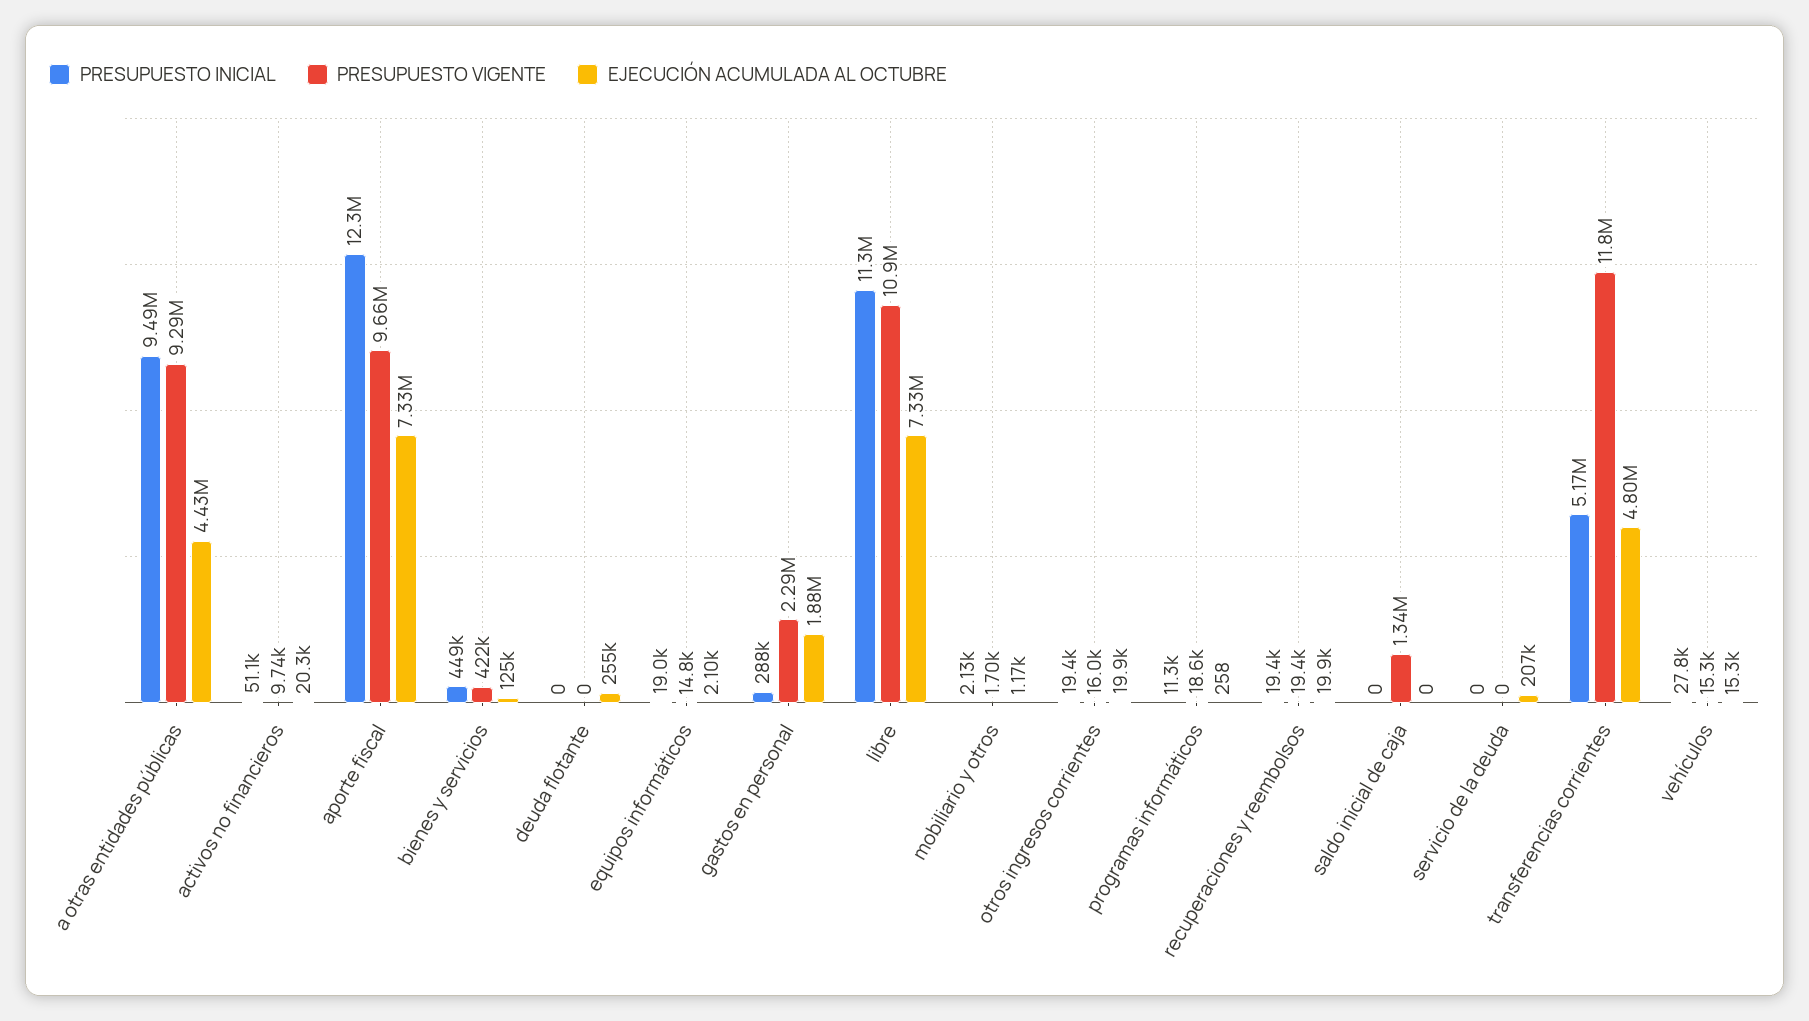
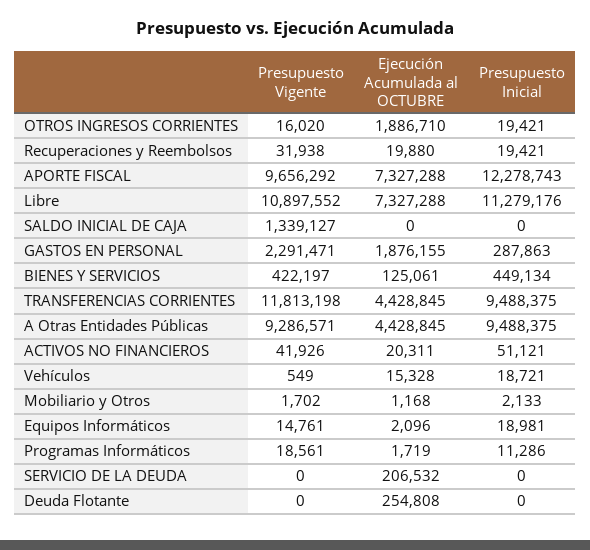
  {
    "PRESUPUESTO INICIAL": {
      "a otras entidades públicas": 9488375,
      "activos no financieros": 51121,
      "aporte fiscal": 12278743,
      "bienes y servicios": 449134,
      "deuda flotante": 0,
      "equipos informáticos": 18981,
      "gastos en personal": 287863,
      "libre": 11279176,
      "mobiliario y otros": 2133,
      "otros ingresos corrientes": 19421,
      "programas informáticos": 11286,
      "recuperaciones y reembolsos": 19421,
      "saldo inicial de caja": 0,
      "servicio de la deuda": 0,
-     "transferencias corrientes": 5170000,
+     "transferencias corrientes": 9488375,
-     "vehículos": 27800
+     "vehículos": 18721
    },
    "PRESUPUESTO VIGENTE": {
      "a otras entidades públicas": 9286571,
-     "activos no financieros": 9740,
+     "activos no financieros": 41926,
      "aporte fiscal": 9656292,
      "bienes y servicios": 422197,
      "deuda flotante": 0,
      "equipos informáticos": 14761,
      "gastos en personal": 2291471,
      "libre": 10897552,
      "mobiliario y otros": 1702,
      "otros ingresos corrientes": 16020,
      "programas informáticos": 18561,
-     "recuperaciones y reembolsos": 19400,
+     "recuperaciones y reembolsos": 31938,
      "saldo inicial de caja": 1339127,
      "servicio de la deuda": 0,
      "transferencias corrientes": 11813198,
-     "vehículos": 15300
+     "vehículos": 549
    },
    "EJECUCIÓN ACUMULADA AL OCTUBRE": {
      "a otras entidades públicas": 4428845,
      "activos no financieros": 20311,
      "aporte fiscal": 7327288,
      "bienes y servicios": 125061,
      "deuda flotante": 254808,
      "equipos informáticos": 2096,
      "gastos en personal": 1876155,
      "libre": 7327288,
      "mobiliario y otros": 1168,
-     "otros ingresos corrientes": 19900,
+     "otros ingresos corrientes": 1886710,
-     "programas informáticos": 258,
+     "programas informáticos": 1719,
      "recuperaciones y reembolsos": 19880,
      "saldo inicial de caja": 0,
      "servicio de la deuda": 206532,
-     "transferencias corrientes": 4800000,
+     "transferencias corrientes": 4428845,
      "vehículos": 15328
    }
  }

